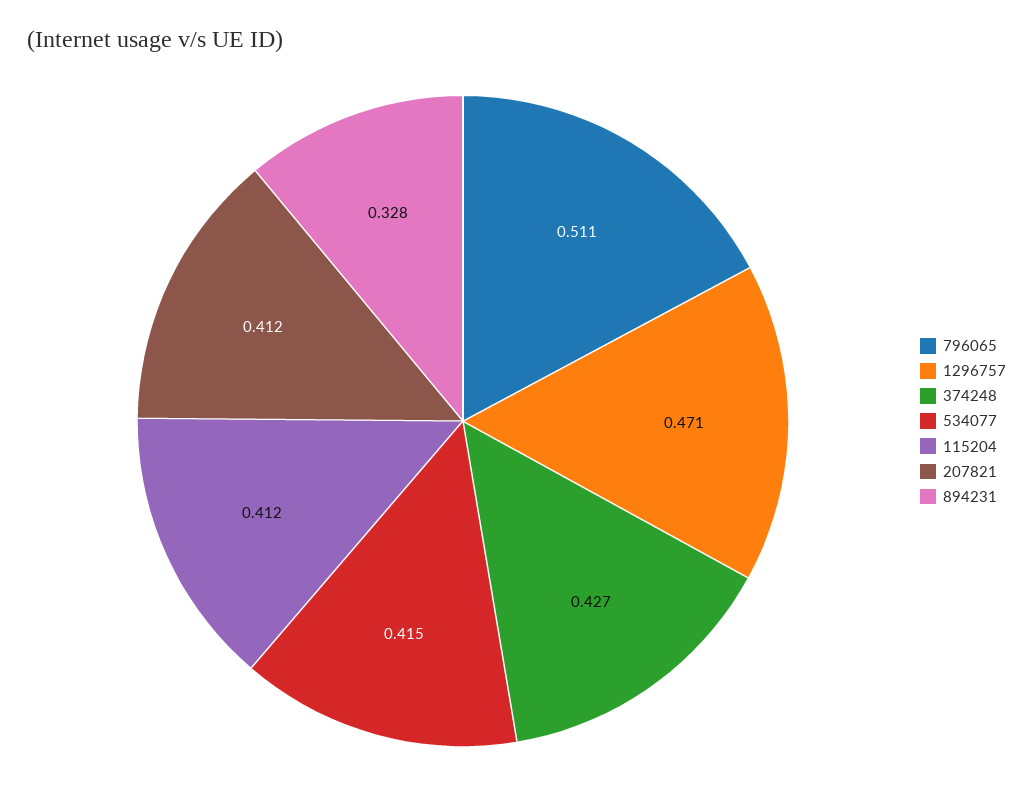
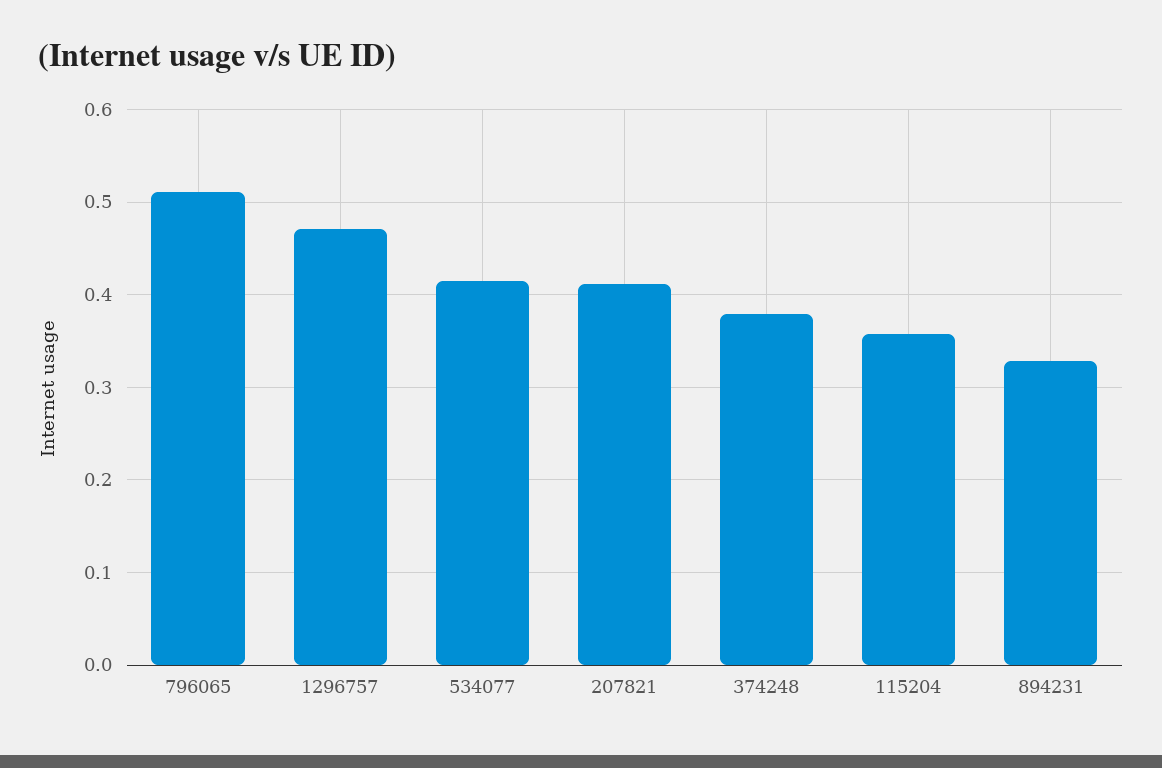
  {
    "796065": 0.511,
    "1296757": 0.471,
-   "374248": 0.427,
+   "374248": 0.38,
    "534077": 0.415,
-   "115204": 0.412,
+   "115204": 0.36,
    "207821": 0.412,
    "894231": 0.328
  }

